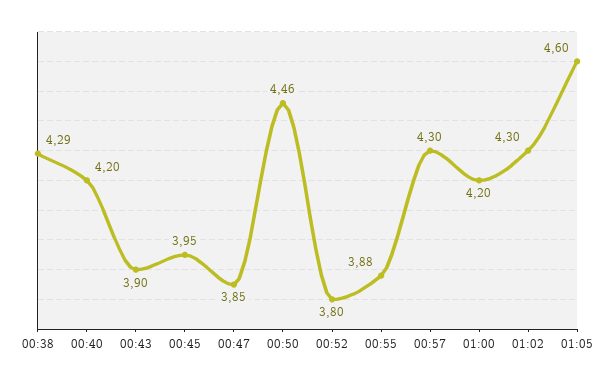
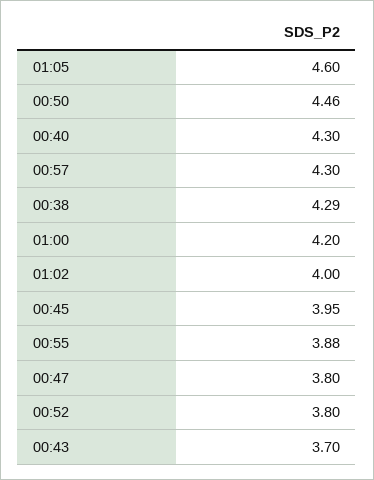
  {
    "00:38": 4.29,
-   "00:40": 4.2,
+   "00:40": 4.3,
-   "00:43": 3.9,
+   "00:43": 3.7,
    "00:45": 3.95,
-   "00:47": 3.85,
+   "00:47": 3.8,
    "00:50": 4.46,
    "00:52": 3.8,
    "00:55": 3.88,
    "00:57": 4.3,
    "01:00": 4.2,
-   "01:02": 4.3,
+   "01:02": 4,
    "01:05": 4.6
  }

